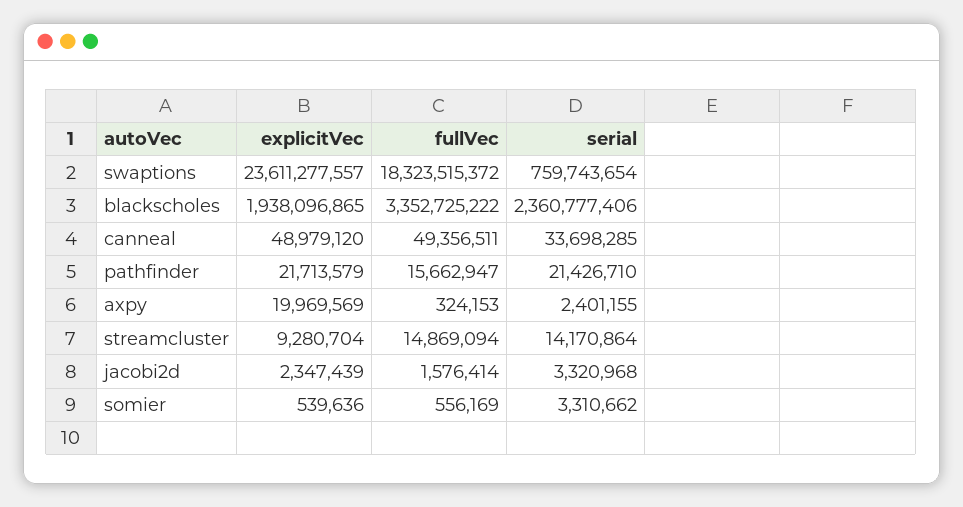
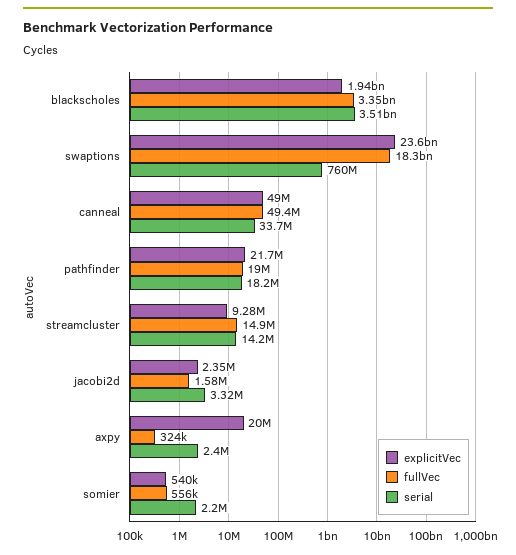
  {
    "explicitVec": {
      "swaptions": 23611277557,
      "blackscholes": 1938096865,
      "canneal": 48979120,
      "pathfinder": 21713579,
      "axpy": 19969569,
      "streamcluster": 9280704,
      "jacobi2d": 2347439,
      "somier": 539636
    },
    "fullVec": {
      "swaptions": 18323515372,
      "blackscholes": 3352725222,
      "canneal": 49356511,
-     "pathfinder": 15662947,
+     "pathfinder": 19000000,
      "axpy": 324153,
      "streamcluster": 14869094,
      "jacobi2d": 1576414,
      "somier": 556169
    },
    "serial": {
      "swaptions": 759743654,
-     "blackscholes": 2360777406,
+     "blackscholes": 3510000000,
      "canneal": 33698285,
-     "pathfinder": 21426710,
+     "pathfinder": 18200000,
      "axpy": 2401155,
      "streamcluster": 14170864,
      "jacobi2d": 3320968,
-     "somier": 3310662
+     "somier": 2200000
    }
  }

